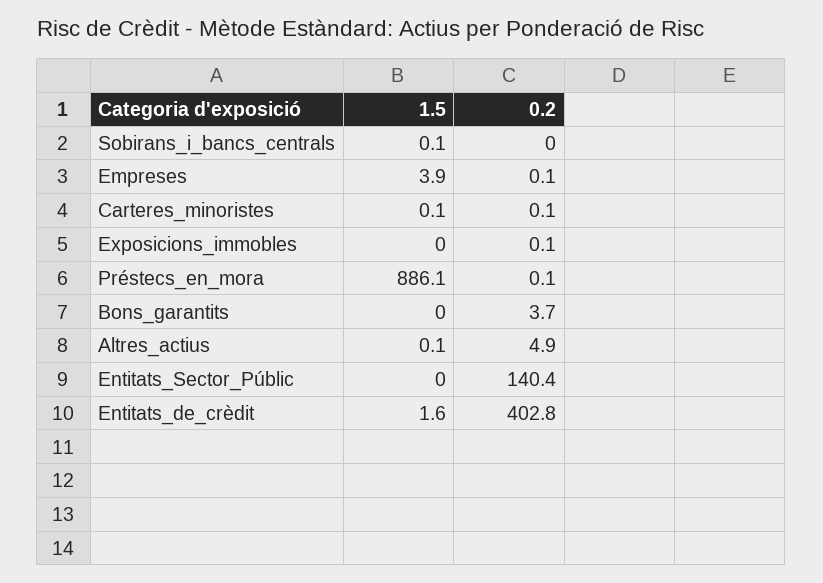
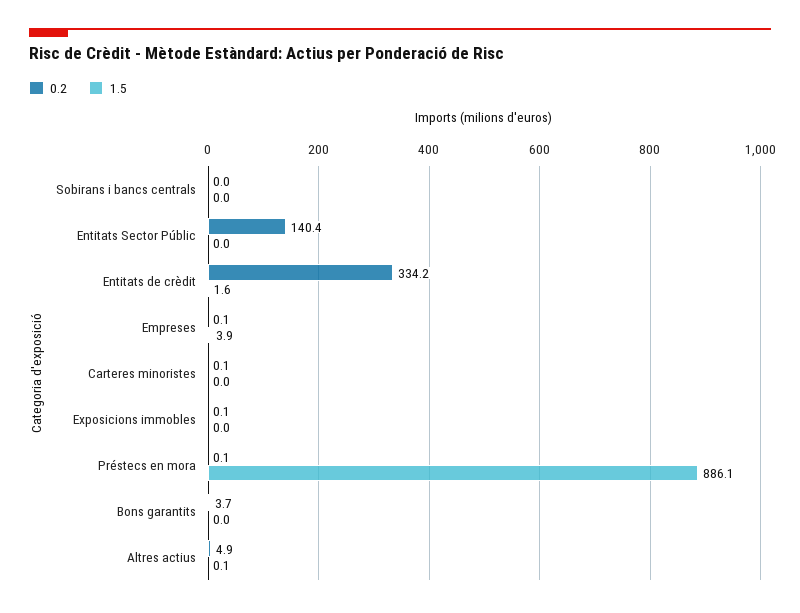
  {
    "1.5": {
-     "Sobirans_i_bancs_centrals": 0.1,
+     "Sobirans_i_bancs_centrals": 0,
      "Empreses": 3.9,
-     "Carteres_minoristes": 0.1,
+     "Carteres_minoristes": 0,
      "Exposicions_immobles": 0,
      "Préstecs_en_mora": 886.1,
      "Bons_garantits": 0,
      "Altres_actius": 0.1,
      "Entitats_Sector_Públic": 0,
      "Entitats_de_crèdit": 1.6
    },
    "0.2": {
      "Sobirans_i_bancs_centrals": 0,
      "Empreses": 0.1,
      "Carteres_minoristes": 0.1,
      "Exposicions_immobles": 0.1,
      "Préstecs_en_mora": 0.1,
      "Bons_garantits": 3.7,
      "Altres_actius": 4.9,
      "Entitats_Sector_Públic": 140.4,
-     "Entitats_de_crèdit": 402.8
+     "Entitats_de_crèdit": 334.2
    }
  }

